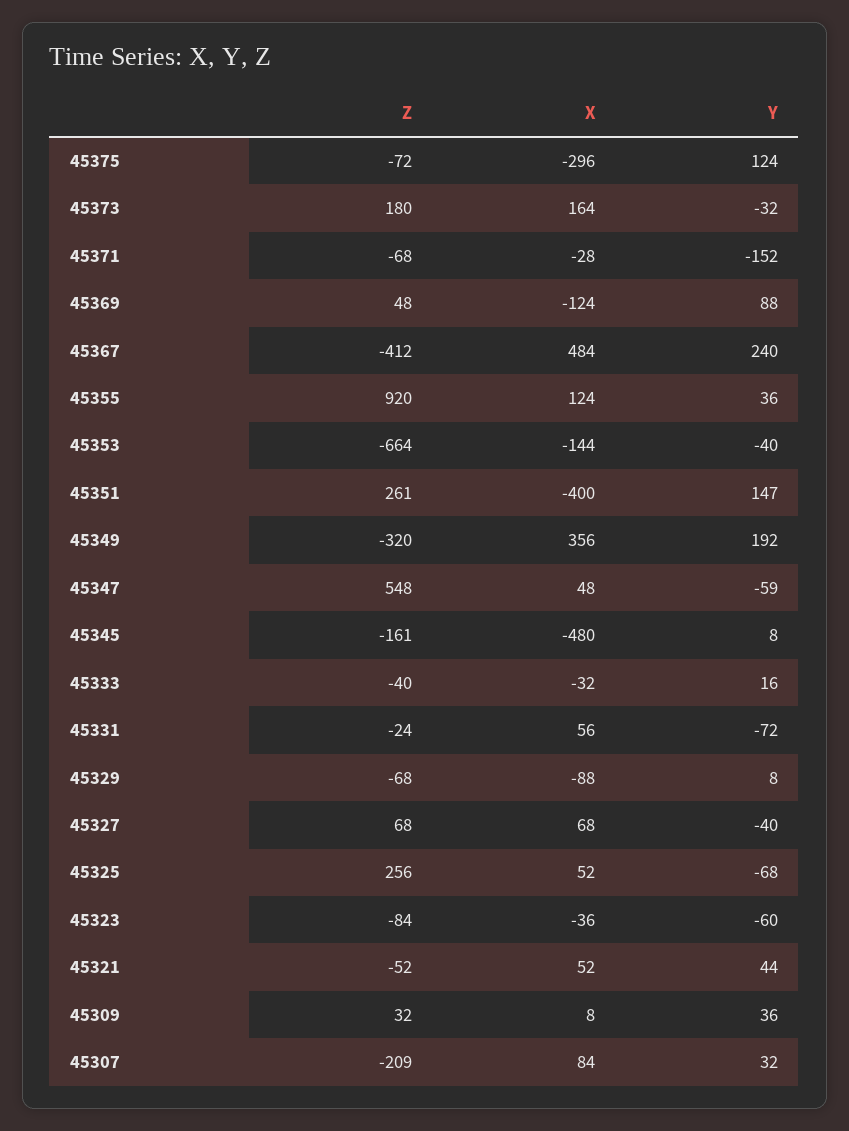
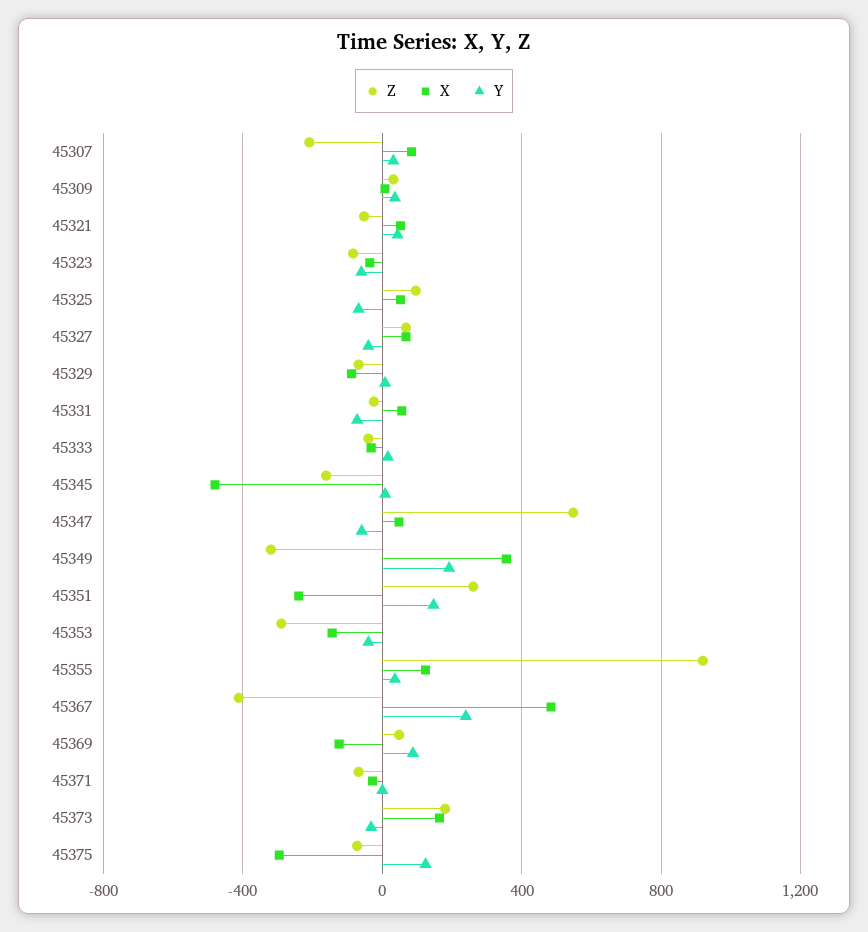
  {
    "Z": {
      "45375": -72,
      "45373": 180,
      "45371": -68,
      "45369": 48,
      "45367": -412,
      "45355": 920,
-     "45353": -664,
+     "45353": -300,
      "45351": 261,
      "45349": -320,
      "45347": 548,
      "45345": -161,
      "45333": -40,
      "45331": -24,
      "45329": -68,
      "45327": 68,
-     "45325": 256,
+     "45325": 100,
      "45323": -84,
      "45321": -52,
      "45309": 32,
      "45307": -209
    },
    "X": {
      "45375": -296,
      "45373": 164,
      "45371": -28,
      "45369": -124,
      "45367": 484,
      "45355": 124,
      "45353": -144,
-     "45351": -400,
+     "45351": -250,
      "45349": 356,
      "45347": 48,
      "45345": -480,
      "45333": -32,
      "45331": 56,
      "45329": -88,
      "45327": 68,
      "45325": 52,
      "45323": -36,
      "45321": 52,
      "45309": 8,
      "45307": 84
    },
    "Y": {
      "45375": 124,
      "45373": -32,
-     "45371": -152,
+     "45371": 0,
      "45369": 88,
      "45367": 240,
      "45355": 36,
      "45353": -40,
      "45351": 147,
      "45349": 192,
      "45347": -59,
      "45345": 8,
      "45333": 16,
      "45331": -72,
      "45329": 8,
      "45327": -40,
      "45325": -68,
      "45323": -60,
      "45321": 44,
      "45309": 36,
      "45307": 32
    }
  }

